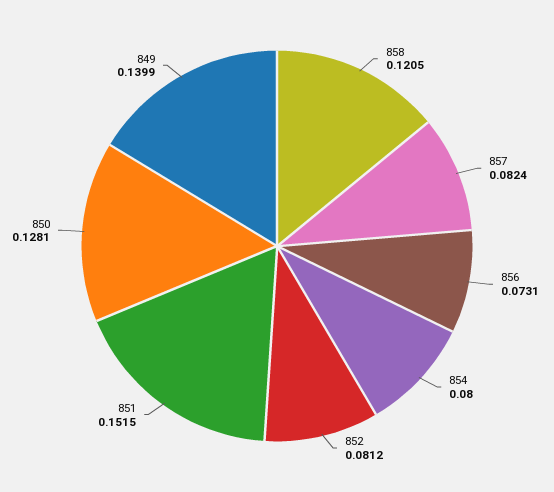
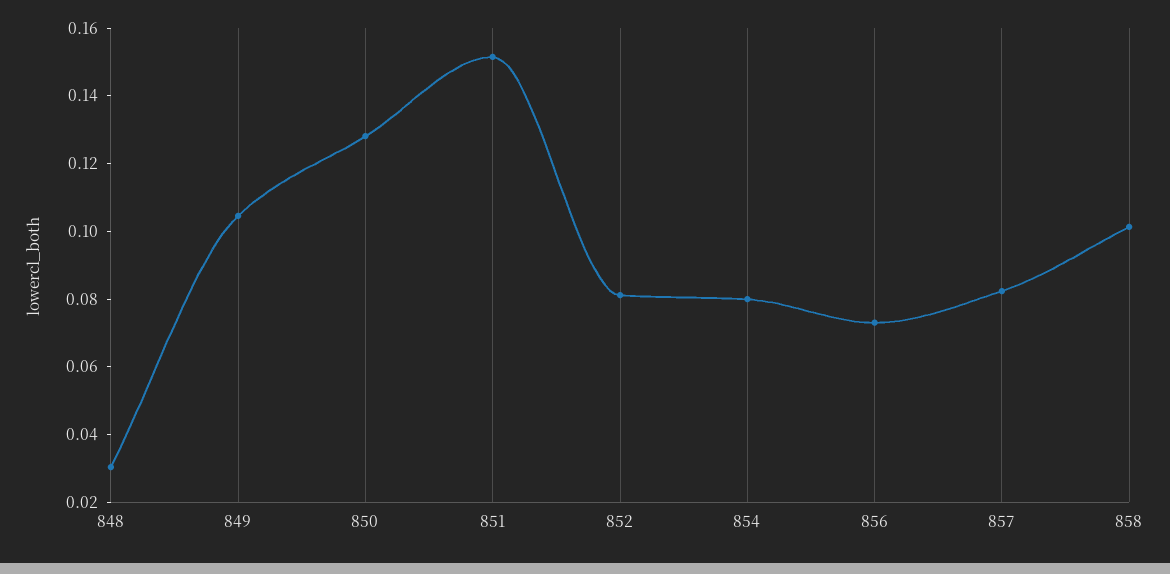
  {
-   "858": 0.1205,
+   "858": 0.1,
    "857": 0.0824,
    "856": 0.0731,
    "854": 0.08,
    "852": 0.0812,
    "851": 0.1515,
    "850": 0.1281,
-   "849": 0.1399
+   "849": 0.105,
+   "848": 0.03
  }

